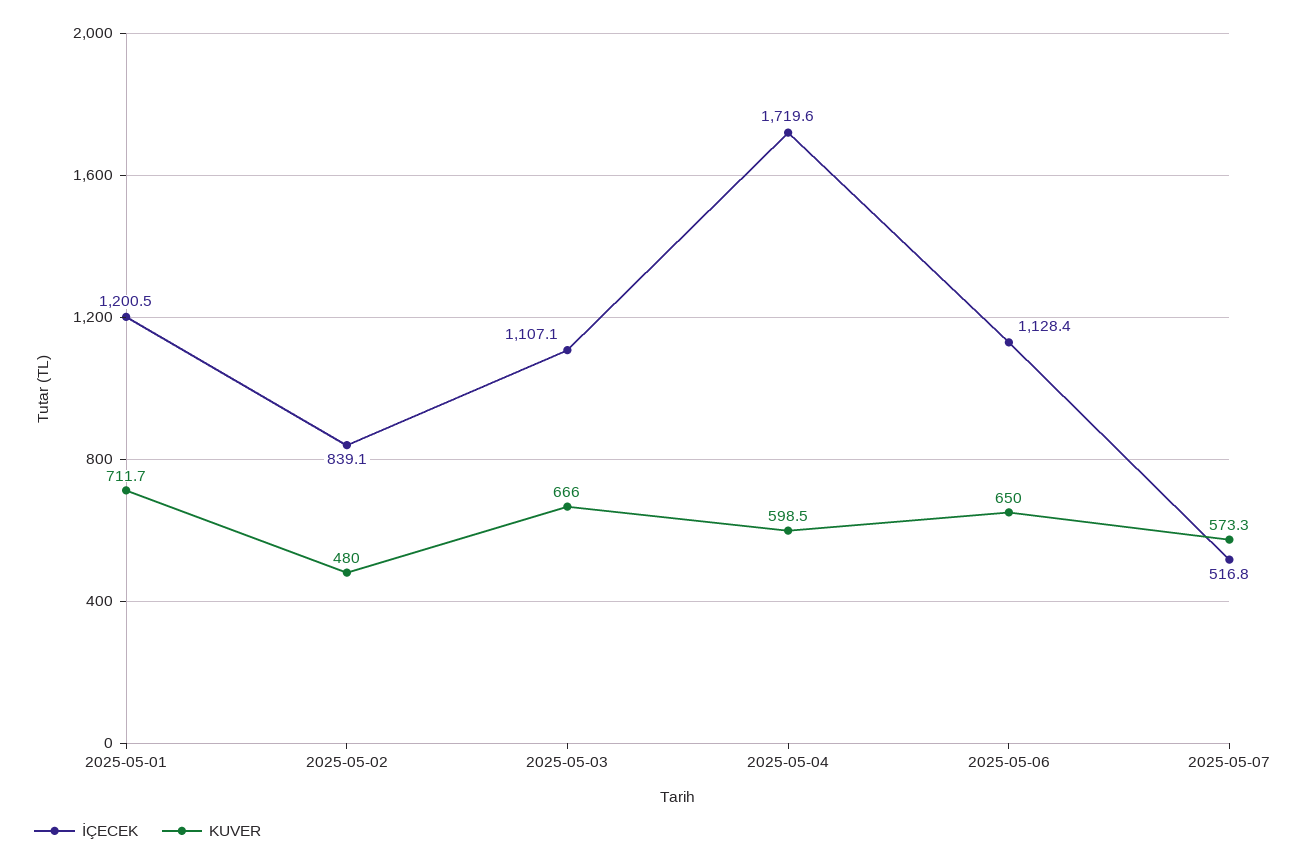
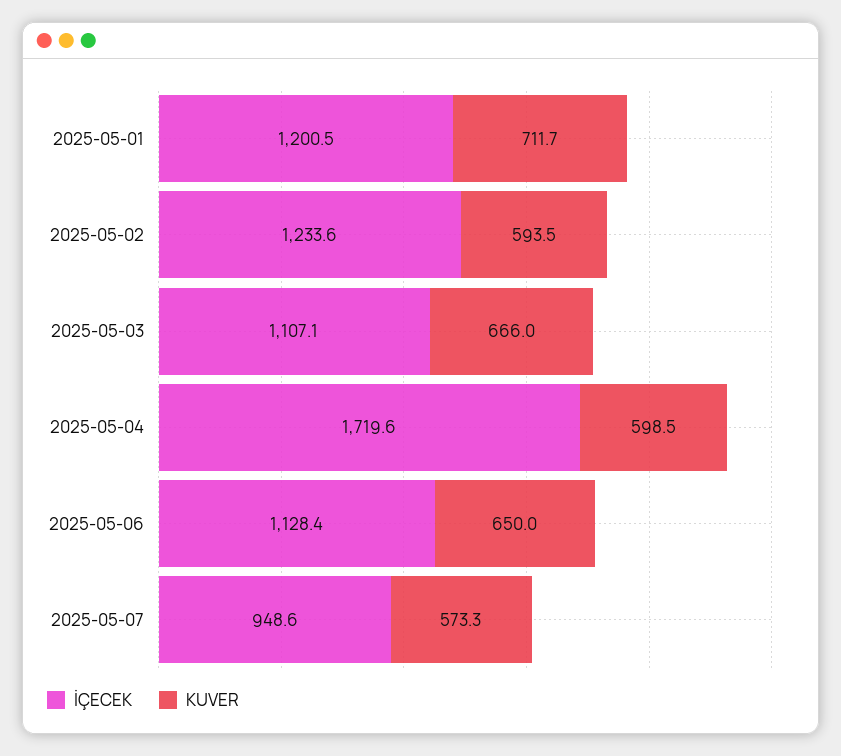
  {
    "İÇECEK": {
      "2025-05-01": 1200.5,
-     "2025-05-02": 839.1,
+     "2025-05-02": 1233.6,
      "2025-05-03": 1107.1,
      "2025-05-04": 1719.6,
      "2025-05-06": 1128.4,
-     "2025-05-07": 516.8
+     "2025-05-07": 948.6
    },
    "KUVER": {
      "2025-05-01": 711.7,
-     "2025-05-02": 480,
+     "2025-05-02": 593.5,
      "2025-05-03": 666,
      "2025-05-04": 598.5,
      "2025-05-06": 650,
      "2025-05-07": 573.3
    }
  }

